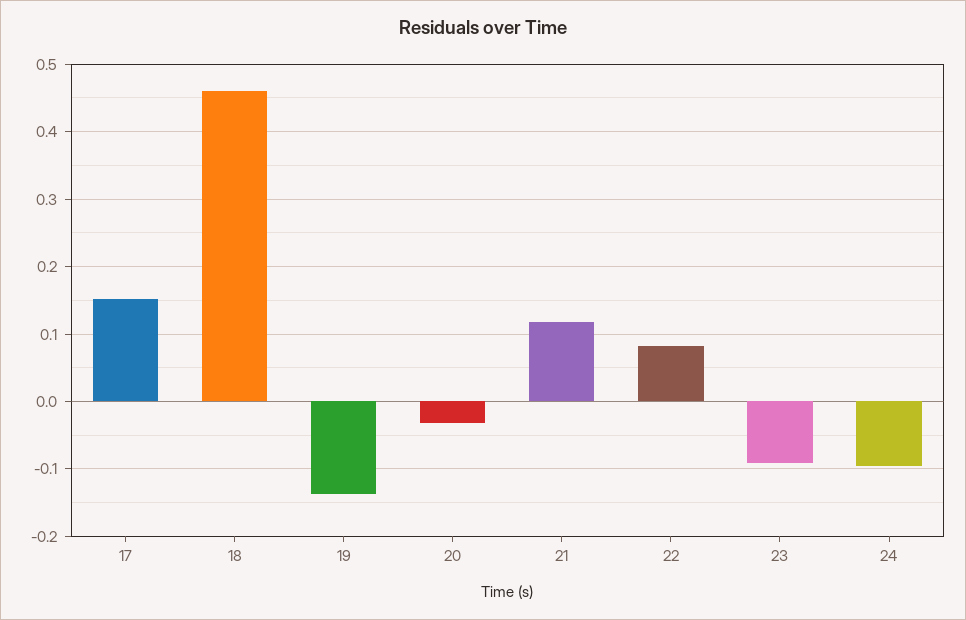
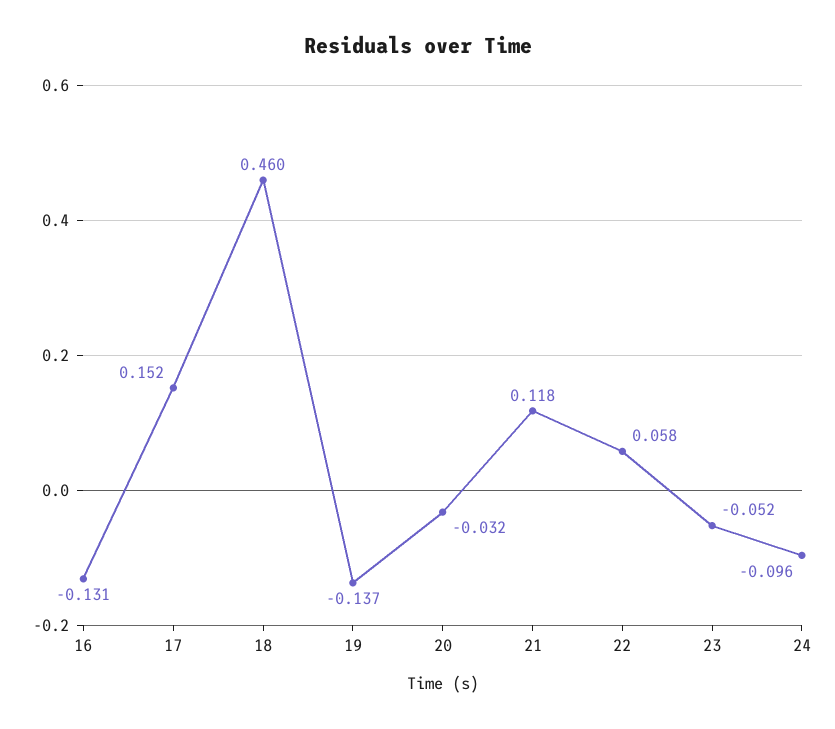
  {
    "17": 0.152,
    "18": 0.46,
    "19": -0.137,
    "20": -0.032,
    "21": 0.118,
-   "22": 0.08,
+   "22": 0.058,
-   "23": -0.09,
+   "23": -0.052,
-   "24": -0.096
+   "24": -0.096,
+   "16": -0.131
  }

